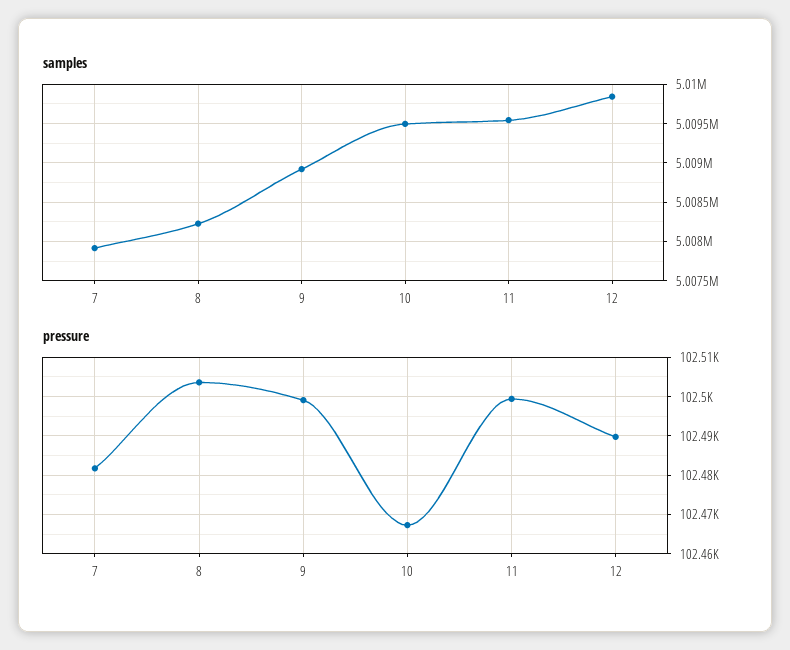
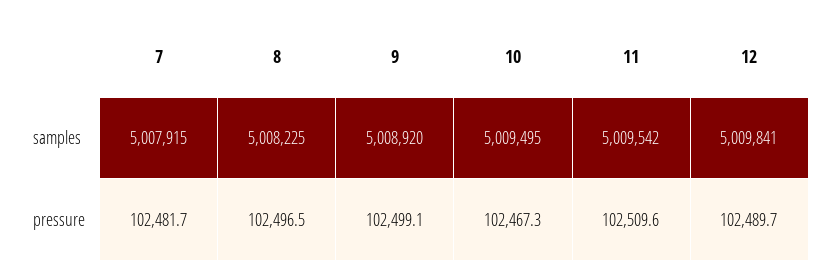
  {
    "samples": {
      "7": 5007915,
      "8": 5008225,
      "9": 5008920,
      "10": 5009495,
      "11": 5009542,
      "12": 5009841
    },
    "pressure": {
      "7": 102481.7,
-     "8": 102504,
+     "8": 102496.5,
      "9": 102499.1,
      "10": 102467.3,
-     "11": 102500,
+     "11": 102509.6,
      "12": 102489.7
    }
  }

